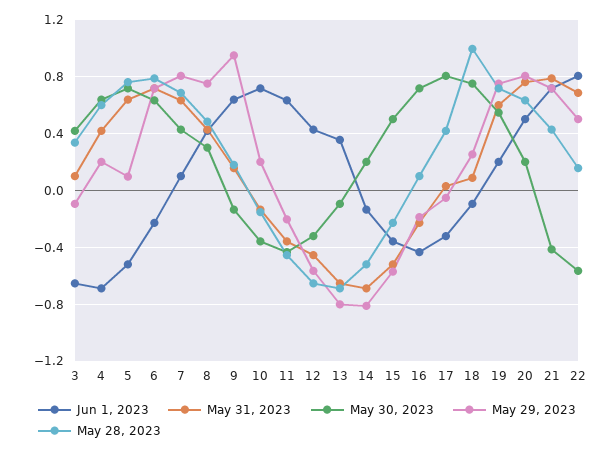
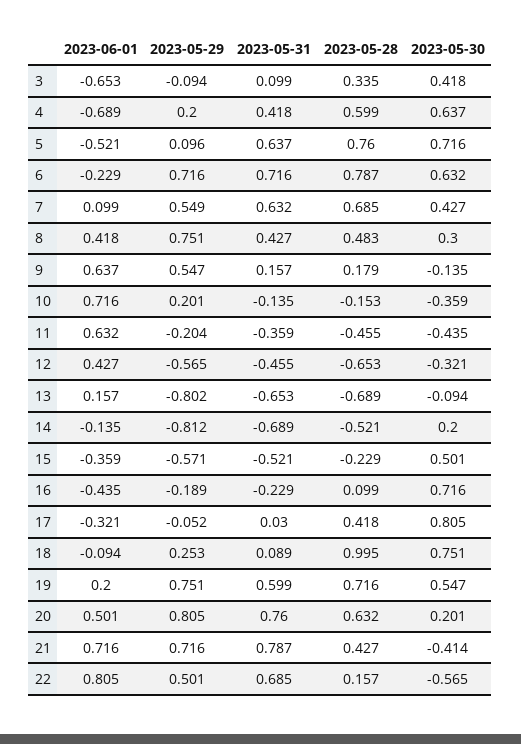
  {
    "Jun 1, 2023": {
      "3": -0.653,
      "4": -0.689,
      "5": -0.521,
      "6": -0.229,
      "7": 0.099,
      "8": 0.418,
      "9": 0.637,
      "10": 0.716,
      "11": 0.632,
      "12": 0.427,
-     "13": 0.35,
+     "13": 0.157,
      "14": -0.135,
      "15": -0.359,
      "16": -0.435,
      "17": -0.321,
      "18": -0.094,
      "19": 0.2,
      "20": 0.501,
      "21": 0.716,
      "22": 0.805
    },
    "May 31, 2023": {
      "3": 0.099,
      "4": 0.418,
      "5": 0.637,
      "6": 0.716,
      "7": 0.632,
      "8": 0.427,
      "9": 0.157,
      "10": -0.135,
      "11": -0.359,
      "12": -0.455,
      "13": -0.653,
      "14": -0.689,
      "15": -0.521,
      "16": -0.229,
      "17": 0.03,
      "18": 0.089,
      "19": 0.599,
      "20": 0.76,
      "21": 0.787,
      "22": 0.685
    },
    "May 30, 2023": {
      "3": 0.418,
      "4": 0.637,
      "5": 0.716,
      "6": 0.632,
      "7": 0.427,
      "8": 0.3,
      "9": -0.135,
      "10": -0.359,
      "11": -0.435,
      "12": -0.321,
      "13": -0.094,
      "14": 0.2,
      "15": 0.501,
      "16": 0.716,
      "17": 0.805,
      "18": 0.751,
      "19": 0.547,
      "20": 0.201,
      "21": -0.414,
      "22": -0.565
    },
    "May 29, 2023": {
      "3": -0.094,
      "4": 0.2,
      "5": 0.096,
      "6": 0.716,
-     "7": 0.8,
+     "7": 0.549,
      "8": 0.751,
-     "9": 0.95,
+     "9": 0.547,
      "10": 0.201,
      "11": -0.204,
      "12": -0.565,
      "13": -0.802,
      "14": -0.812,
      "15": -0.571,
      "16": -0.189,
      "17": -0.052,
      "18": 0.253,
      "19": 0.751,
      "20": 0.805,
      "21": 0.716,
      "22": 0.501
    },
    "May 28, 2023": {
      "3": 0.335,
      "4": 0.599,
      "5": 0.76,
      "6": 0.787,
      "7": 0.685,
      "8": 0.483,
      "9": 0.179,
      "10": -0.153,
      "11": -0.455,
      "12": -0.653,
      "13": -0.689,
      "14": -0.521,
      "15": -0.229,
      "16": 0.099,
      "17": 0.418,
      "18": 0.995,
      "19": 0.716,
      "20": 0.632,
      "21": 0.427,
      "22": 0.157
    }
  }

